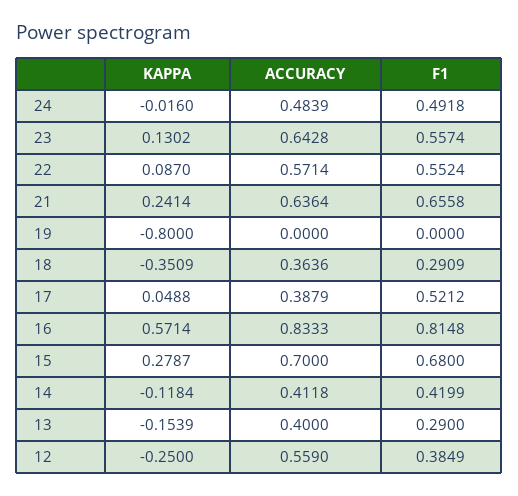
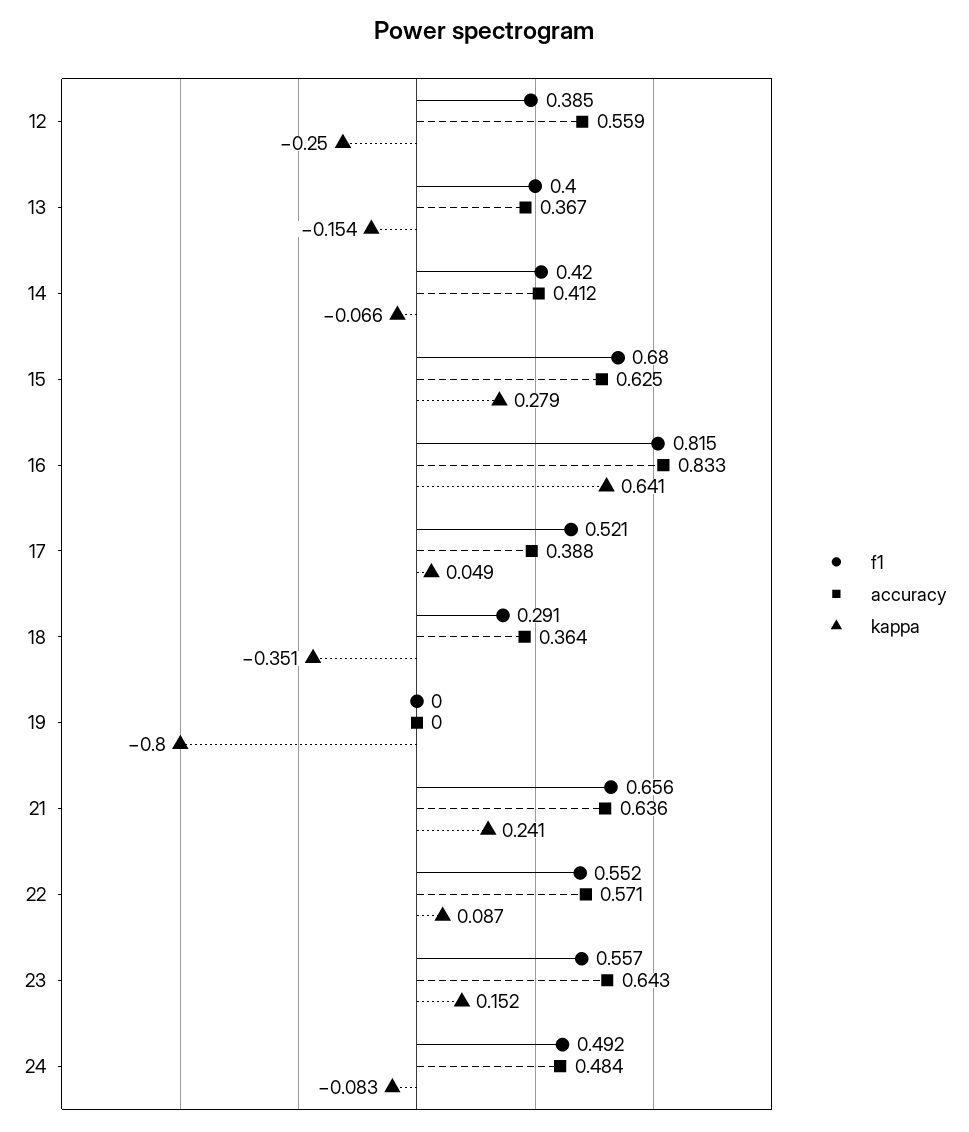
  {
    "KAPPA": {
-     "24": -0.016,
+     "24": -0.083,
-     "23": 0.1302,
+     "23": 0.152,
      "22": 0.087,
      "21": 0.2414,
      "19": -0.8,
      "18": -0.3509,
      "17": 0.0488,
-     "16": 0.5714,
+     "16": 0.641,
      "15": 0.2787,
-     "14": -0.1184,
+     "14": -0.066,
      "13": -0.1539,
      "12": -0.25
    },
    "ACCURACY": {
      "24": 0.4839,
      "23": 0.6428,
      "22": 0.5714,
      "21": 0.6364,
      "19": 0,
      "18": 0.3636,
      "17": 0.3879,
      "16": 0.8333,
-     "15": 0.7,
+     "15": 0.625,
      "14": 0.4118,
-     "13": 0.4,
+     "13": 0.367,
      "12": 0.559
    },
    "F1": {
      "24": 0.4918,
      "23": 0.5574,
      "22": 0.5524,
      "21": 0.6558,
      "19": 0,
      "18": 0.2909,
      "17": 0.5212,
      "16": 0.8148,
      "15": 0.68,
      "14": 0.4199,
-     "13": 0.29,
+     "13": 0.4,
      "12": 0.3849
    }
  }

